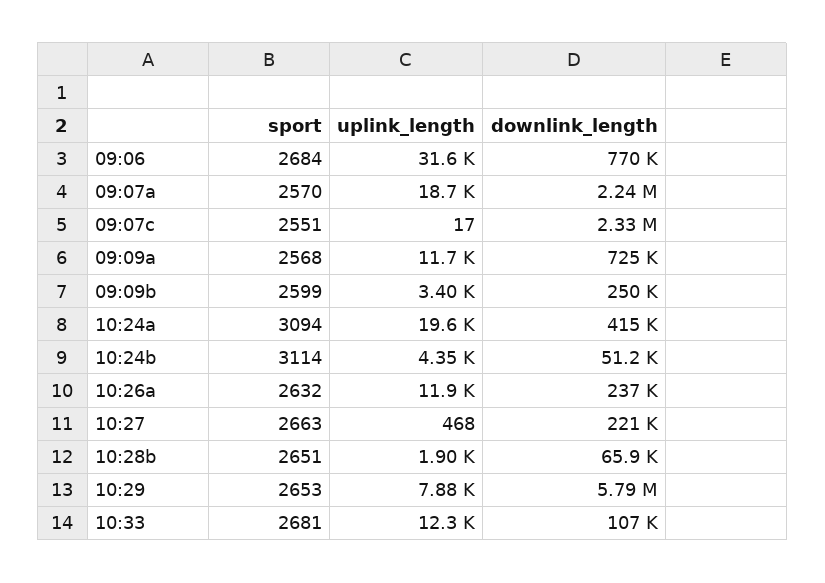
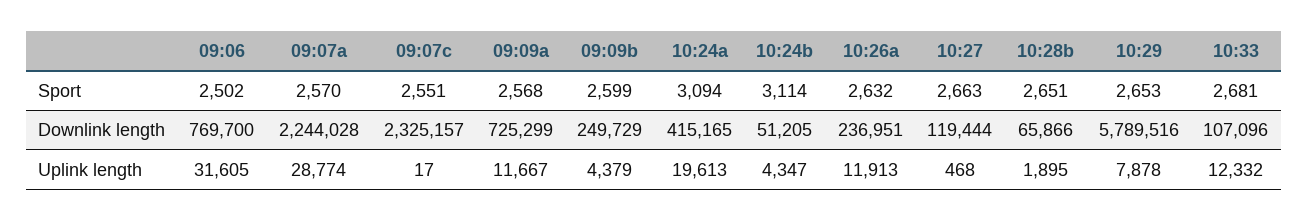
  {
    "sport": {
-     "09:06": 2684,
+     "09:06": 2502,
      "09:07a": 2570,
      "09:07c": 2551,
      "09:09a": 2568,
      "09:09b": 2599,
      "10:24a": 3094,
      "10:24b": 3114,
      "10:26a": 2632,
      "10:27": 2663,
      "10:28b": 2651,
      "10:29": 2653,
      "10:33": 2681
    },
    "uplink_length": {
      "09:06": 31605,
-     "09:07a": 18700,
+     "09:07a": 28774,
      "09:07c": 17,
      "09:09a": 11667,
-     "09:09b": 3400,
+     "09:09b": 4379,
      "10:24a": 19613,
      "10:24b": 4347,
      "10:26a": 11913,
      "10:27": 468,
      "10:28b": 1895,
      "10:29": 7878,
      "10:33": 12332
    },
    "downlink_length": {
      "09:06": 769700,
      "09:07a": 2244028,
      "09:07c": 2325157,
      "09:09a": 725299,
      "09:09b": 249729,
      "10:24a": 415165,
      "10:24b": 51205,
      "10:26a": 236951,
-     "10:27": 221000,
+     "10:27": 119444,
      "10:28b": 65866,
      "10:29": 5789516,
      "10:33": 107096
    }
  }

